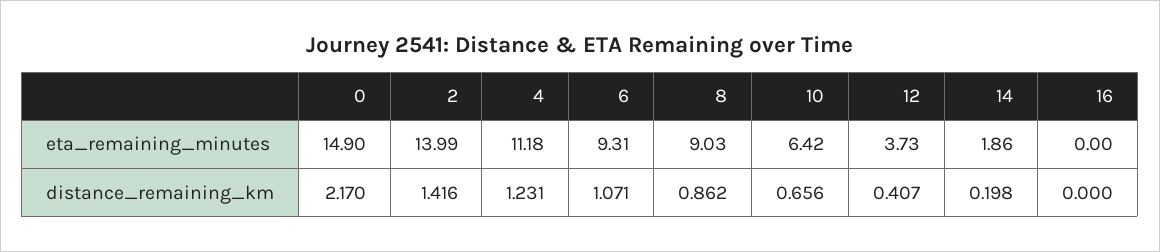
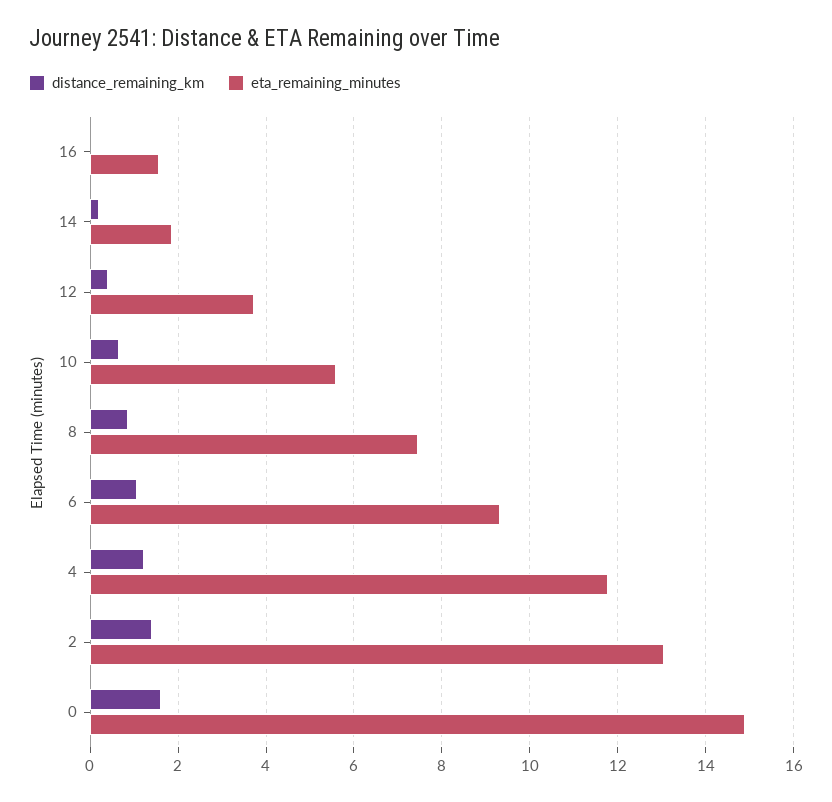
  {
    "eta_remaining_minutes": {
      "0": 14.9,
-     "2": 13.99,
+     "2": 13,
-     "4": 11.18,
+     "4": 11.8,
      "6": 9.31,
-     "8": 9.03,
+     "8": 7.4,
-     "10": 6.42,
+     "10": 5.6,
      "12": 3.73,
      "14": 1.86,
-     "16": 0
+     "16": 1.6
    },
    "distance_remaining_km": {
-     "0": 2.17,
+     "0": 1.6,
      "2": 1.416,
      "4": 1.231,
      "6": 1.071,
      "8": 0.862,
      "10": 0.656,
      "12": 0.407,
      "14": 0.198,
      "16": 0
    }
  }

